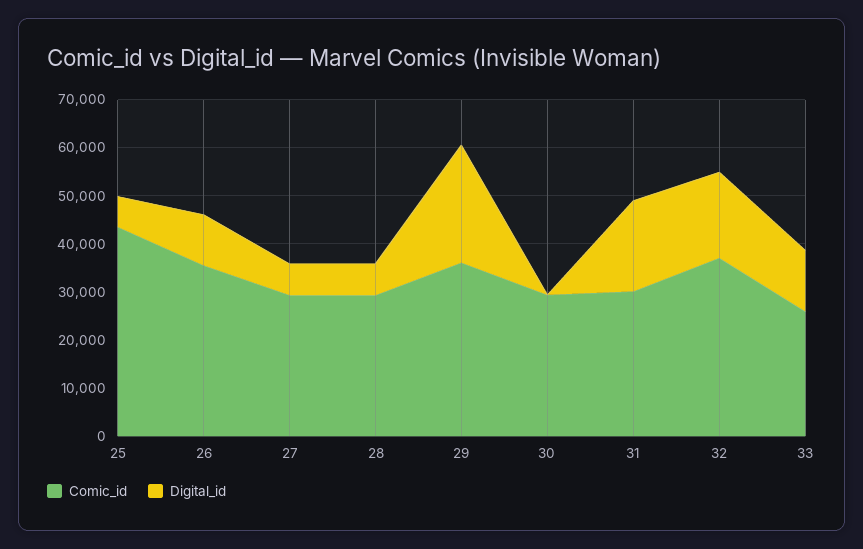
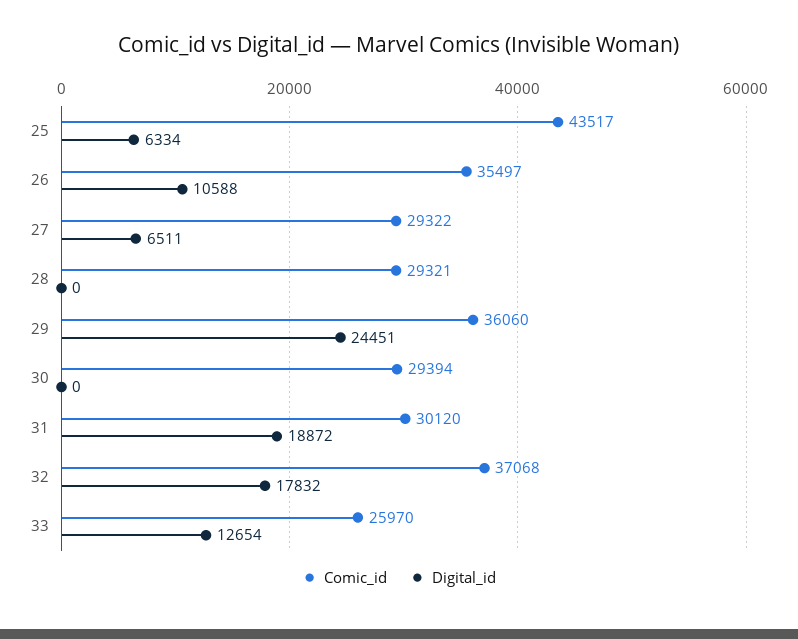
  {
    "Comic_id": {
      "25": 43517,
      "26": 35497,
      "27": 29322,
      "28": 29321,
      "29": 36060,
      "30": 29394,
      "31": 30120,
      "32": 37068,
      "33": 25970
    },
    "Digital_id": {
      "25": 6334,
      "26": 10588,
      "27": 6511,
-     "28": 6000,
+     "28": 0,
      "29": 24451,
      "30": 0,
      "31": 18872,
      "32": 17832,
      "33": 12654
    }
  }

